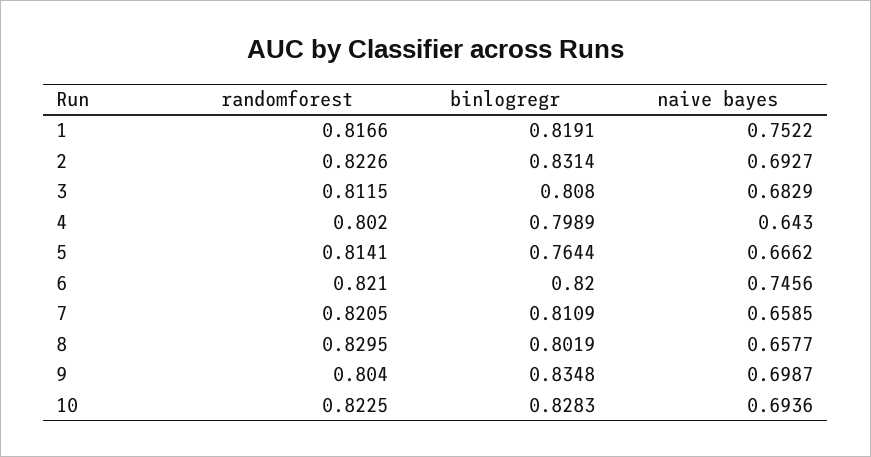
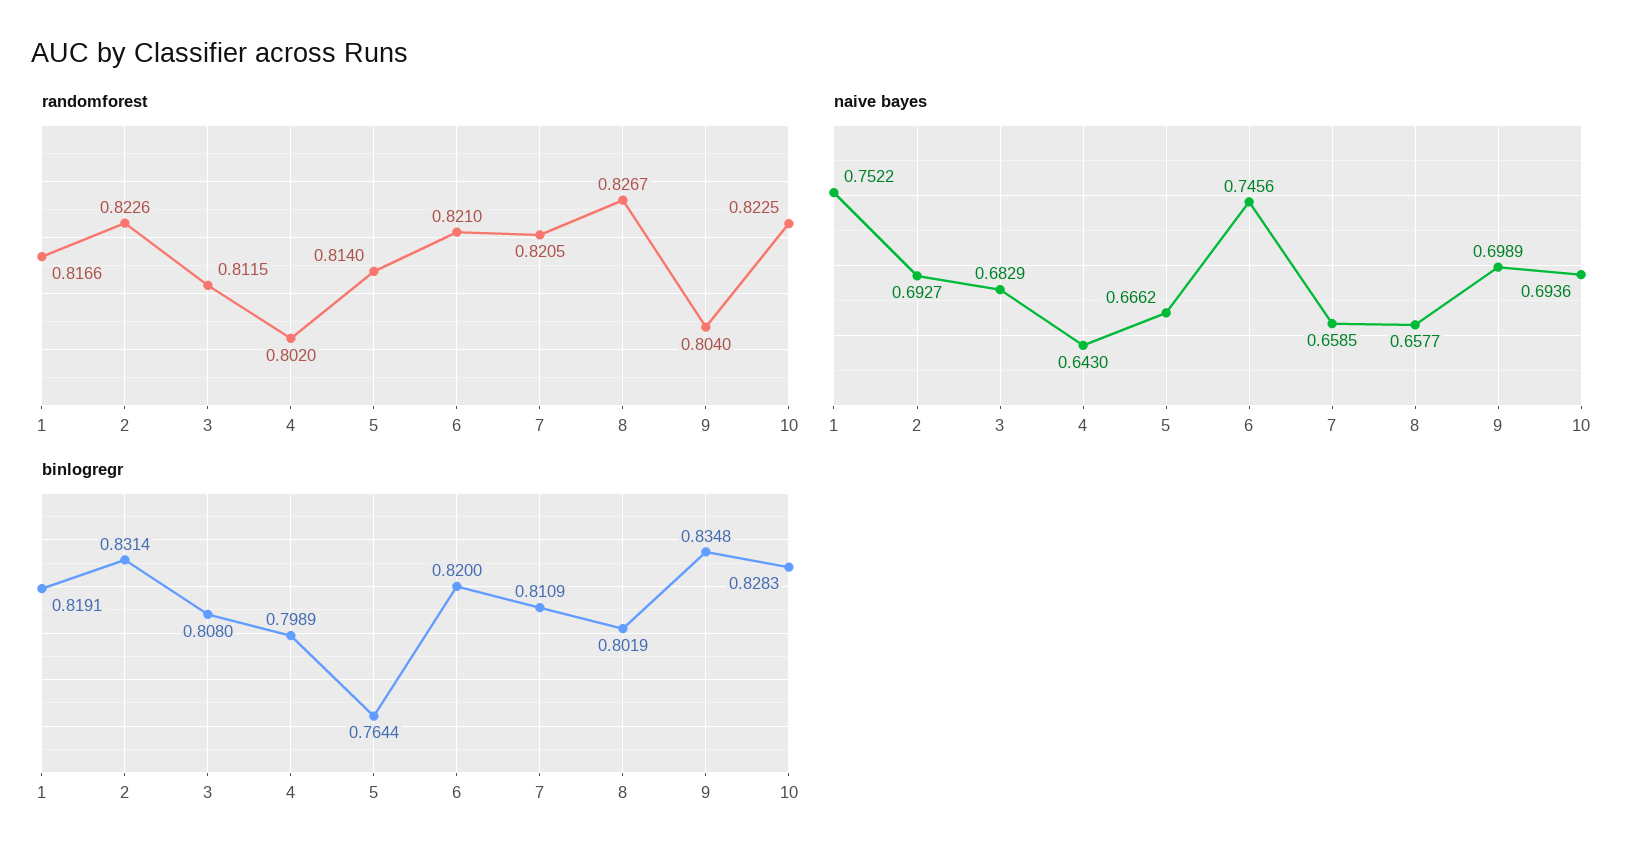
  {
    "randomforest": {
      "1": 0.8166,
      "2": 0.8226,
      "3": 0.8115,
      "4": 0.802,
-     "5": 0.8141,
+     "5": 0.814,
      "6": 0.821,
      "7": 0.8205,
-     "8": 0.8295,
+     "8": 0.8267,
      "9": 0.804,
      "10": 0.8225
    },
    "binlogregr": {
      "1": 0.8191,
      "2": 0.8314,
      "3": 0.808,
      "4": 0.7989,
      "5": 0.7644,
      "6": 0.82,
      "7": 0.8109,
      "8": 0.8019,
      "9": 0.8348,
      "10": 0.8283
    },
    "naive bayes": {
      "1": 0.7522,
      "2": 0.6927,
      "3": 0.6829,
      "4": 0.643,
      "5": 0.6662,
      "6": 0.7456,
      "7": 0.6585,
      "8": 0.6577,
-     "9": 0.6987,
+     "9": 0.6989,
      "10": 0.6936
    }
  }

